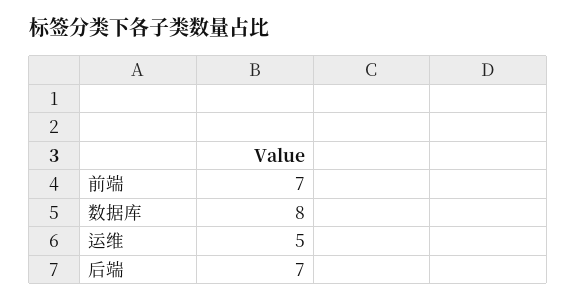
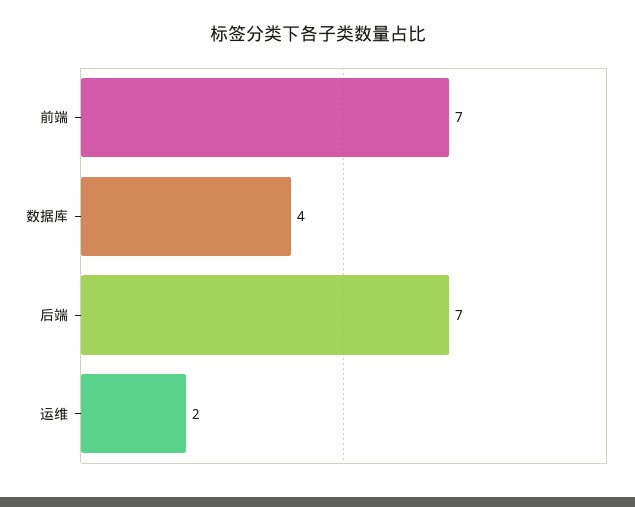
  {
    "前端": 7,
-   "数据库": 8,
+   "数据库": 4,
-   "运维": 5,
+   "运维": 2,
    "后端": 7
  }

